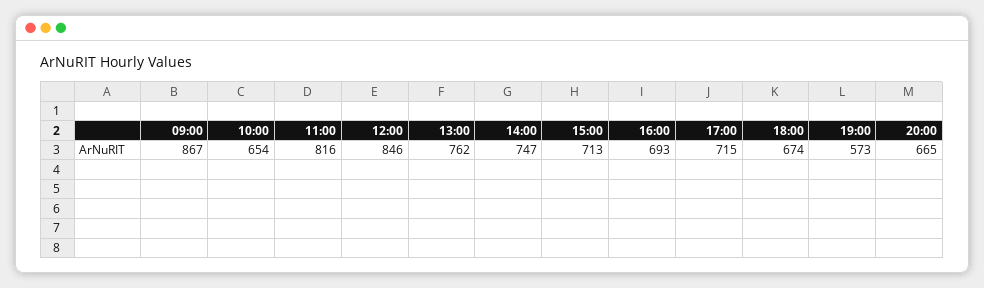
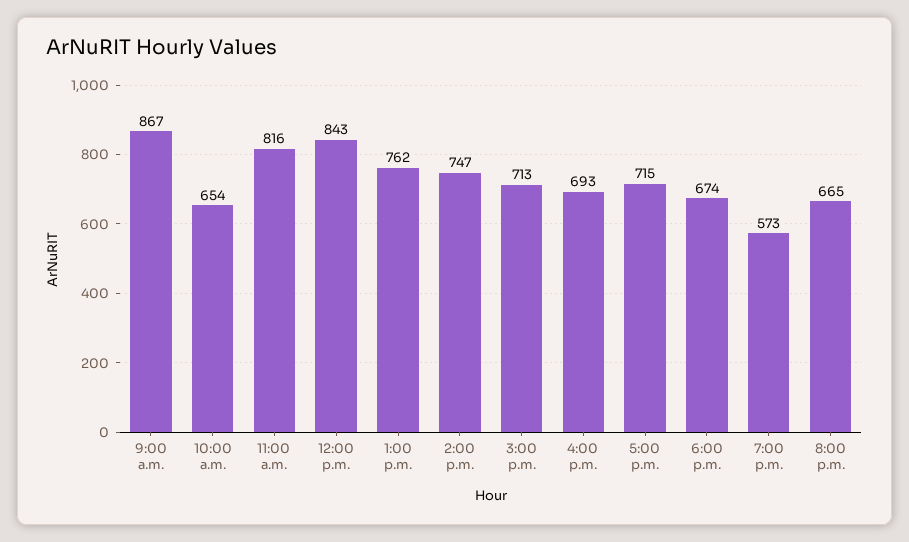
  {
    "09:00": 867,
    "10:00": 654,
    "11:00": 816,
-   "12:00": 846,
+   "12:00": 843,
    "13:00": 762,
    "14:00": 747,
    "15:00": 713,
    "16:00": 693,
    "17:00": 715,
    "18:00": 674,
    "19:00": 573,
    "20:00": 665
  }

